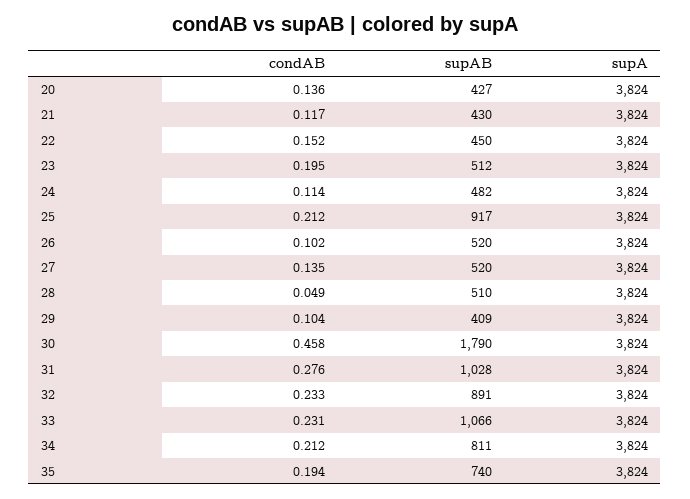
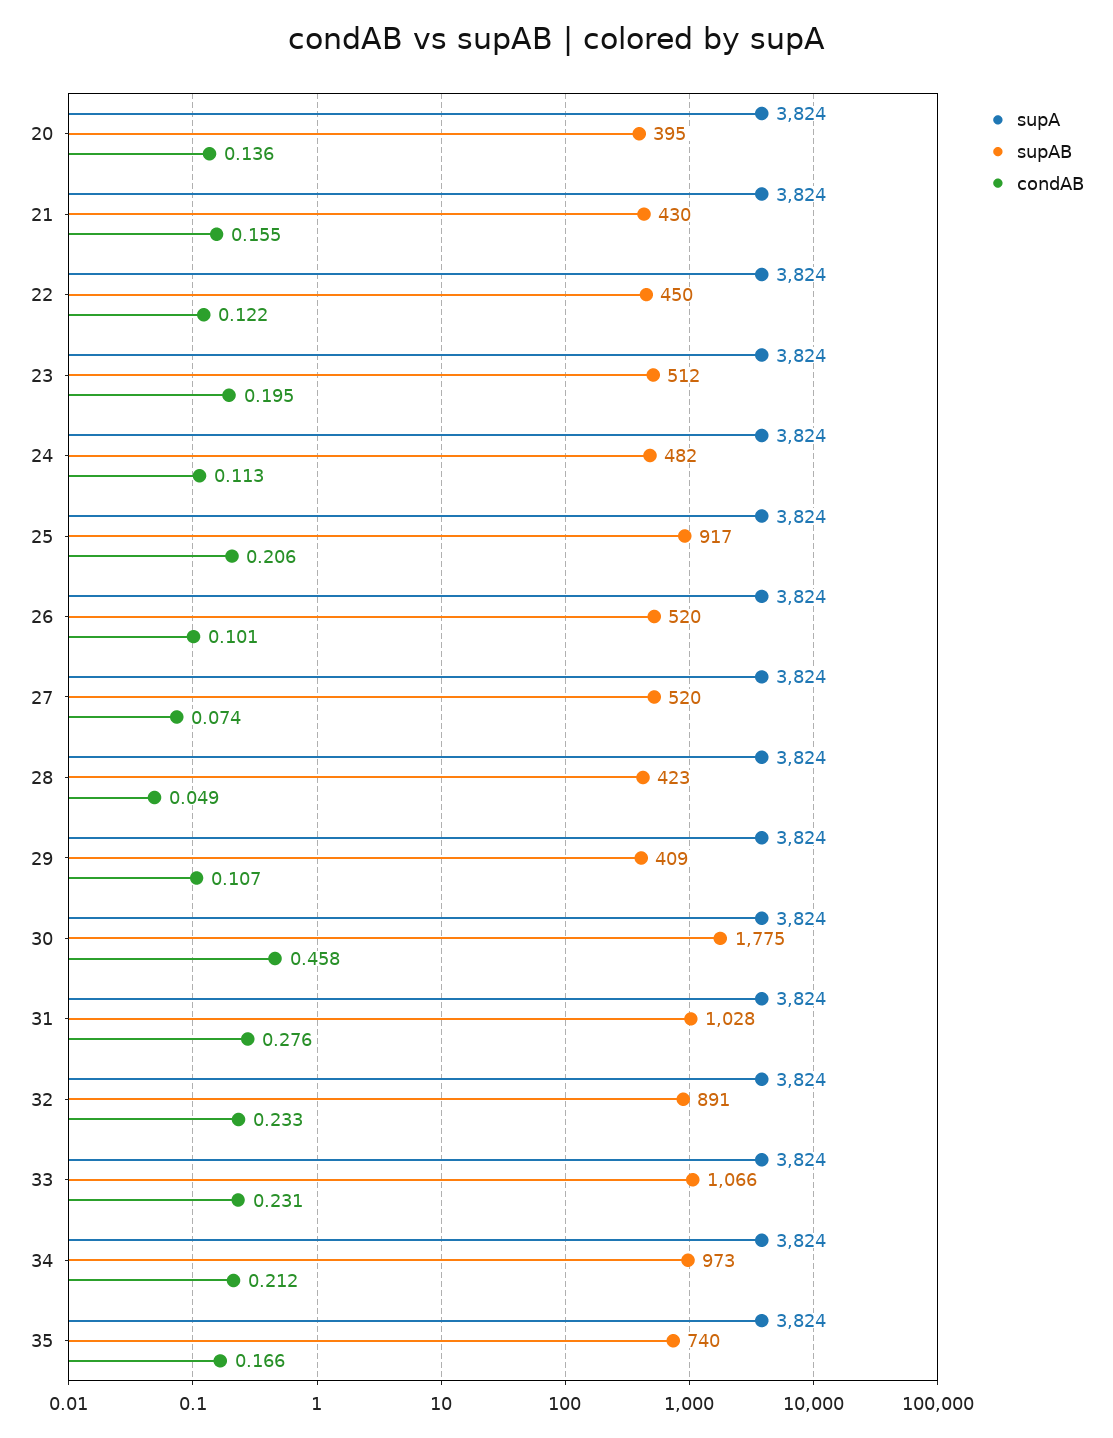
  {
    "condAB": {
      "20": 0.136,
-     "21": 0.117,
+     "21": 0.155,
-     "22": 0.152,
+     "22": 0.122,
      "23": 0.195,
-     "24": 0.114,
+     "24": 0.113,
-     "25": 0.212,
+     "25": 0.206,
-     "26": 0.102,
+     "26": 0.101,
-     "27": 0.135,
+     "27": 0.074,
      "28": 0.049,
-     "29": 0.104,
+     "29": 0.107,
      "30": 0.458,
      "31": 0.276,
      "32": 0.233,
      "33": 0.231,
      "34": 0.212,
-     "35": 0.194
+     "35": 0.166
    },
    "supAB": {
-     "20": 427,
+     "20": 395,
      "21": 430,
      "22": 450,
      "23": 512,
      "24": 482,
      "25": 917,
      "26": 520,
      "27": 520,
-     "28": 510,
+     "28": 423,
      "29": 409,
-     "30": 1790,
+     "30": 1775,
      "31": 1028,
      "32": 891,
      "33": 1066,
-     "34": 811,
+     "34": 973,
      "35": 740
    },
    "supA": {
      "20": 3824,
      "21": 3824,
      "22": 3824,
      "23": 3824,
      "24": 3824,
      "25": 3824,
      "26": 3824,
      "27": 3824,
      "28": 3824,
      "29": 3824,
      "30": 3824,
      "31": 3824,
      "32": 3824,
      "33": 3824,
      "34": 3824,
      "35": 3824
    }
  }

